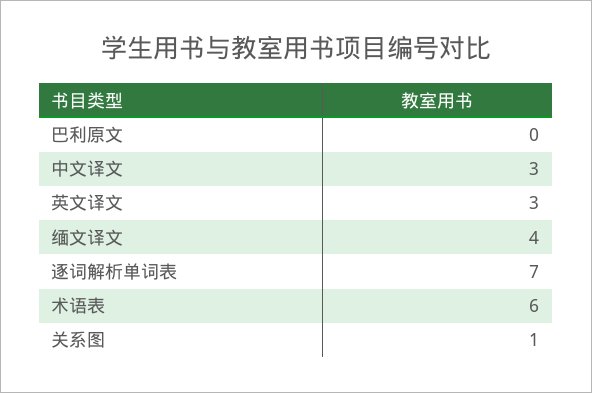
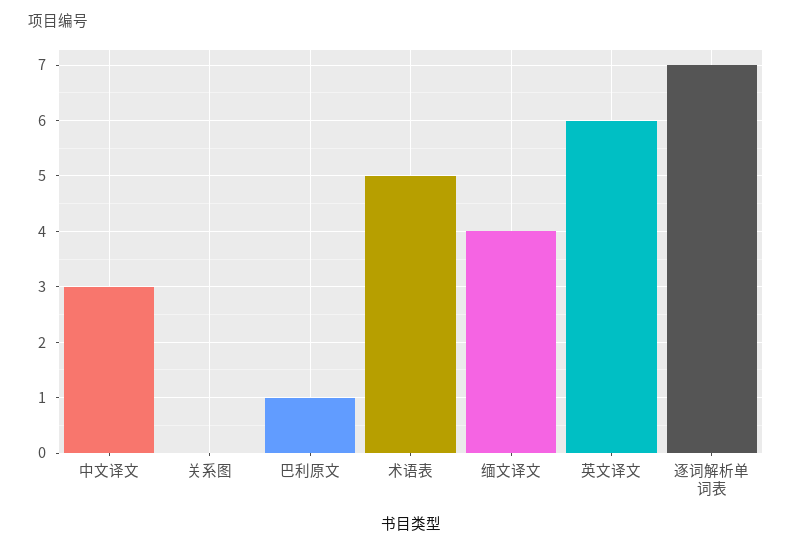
  {
-   "巴利原文": 0,
+   "巴利原文": 1,
    "中文译文": 3,
-   "英文译文": 3,
+   "英文译文": 6,
    "缅文译文": 4,
    "逐词解析单词表": 7,
-   "术语表": 6,
+   "术语表": 5,
-   "关系图": 1
+   "关系图": 0
  }

